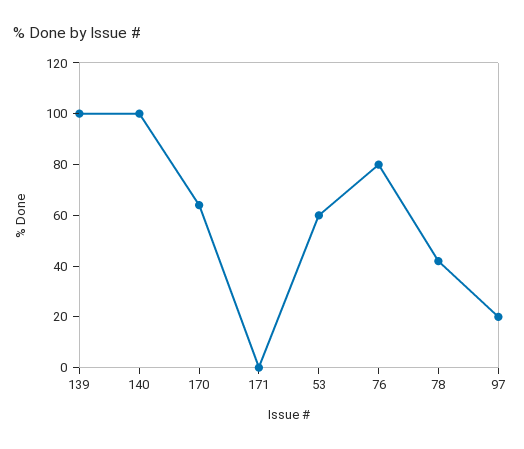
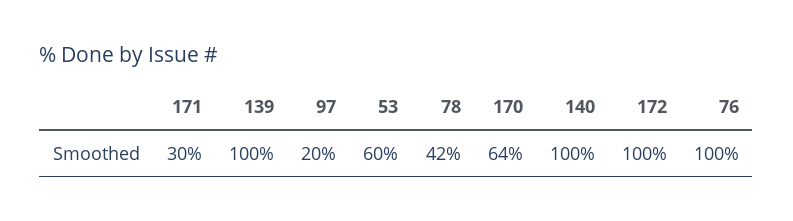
  {
    "139": 100,
    "140": 100,
    "170": 64,
-   "171": 0,
+   "171": 30,
    "53": 60,
-   "76": 80,
+   "76": 100,
    "78": 42,
-   "97": 20
+   "97": 20,
+   "172": 100
  }

